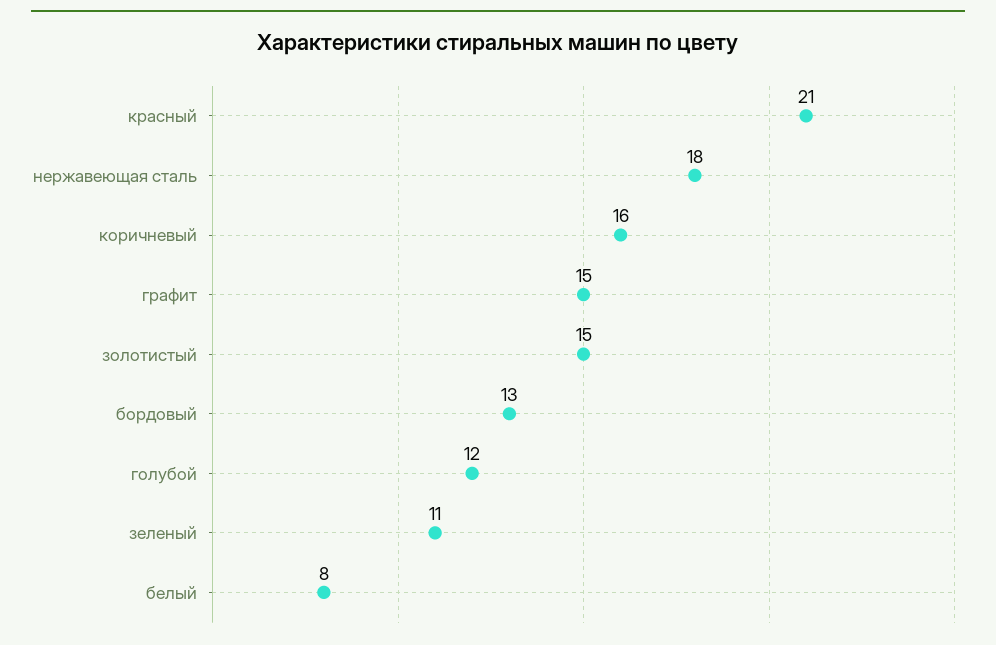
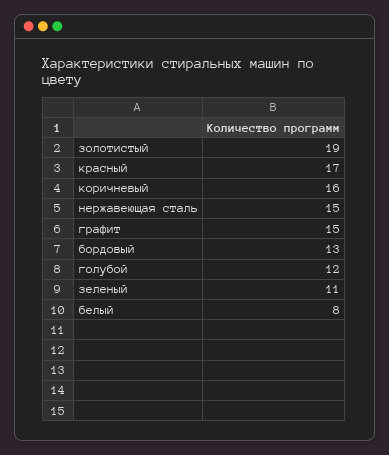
  {
-   "красный": 21,
+   "красный": 17,
-   "нержавеющая сталь": 18,
+   "нержавеющая сталь": 15,
    "коричневый": 16,
    "графит": 15,
-   "золотистый": 15,
+   "золотистый": 19,
    "бордовый": 13,
    "голубой": 12,
    "зеленый": 11,
    "белый": 8
  }

